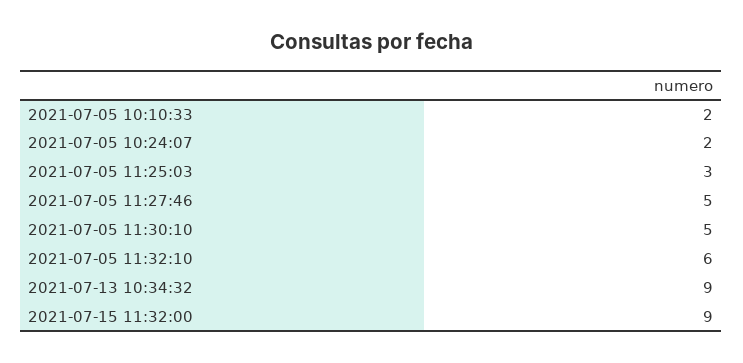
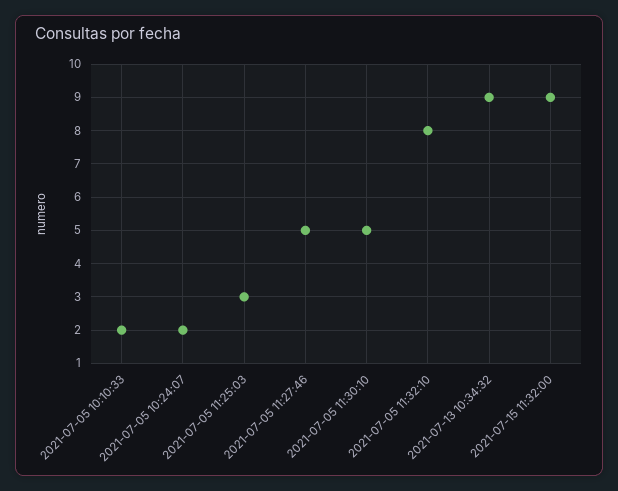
  {
    "2021-07-05 10:10:33": 2,
    "2021-07-05 10:24:07": 2,
    "2021-07-05 11:25:03": 3,
    "2021-07-05 11:27:46": 5,
    "2021-07-05 11:30:10": 5,
-   "2021-07-05 11:32:10": 6,
+   "2021-07-05 11:32:10": 8,
    "2021-07-13 10:34:32": 9,
    "2021-07-15 11:32:00": 9
  }

